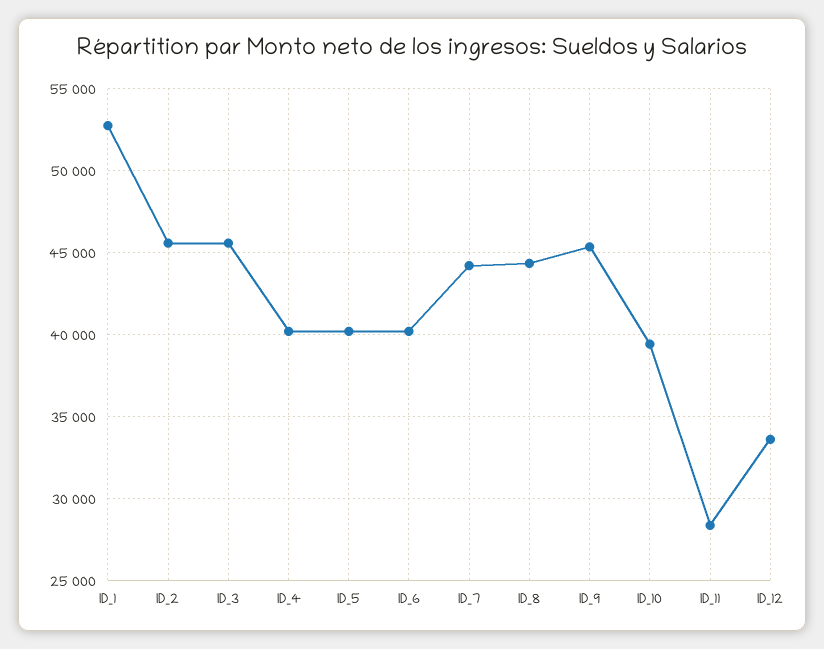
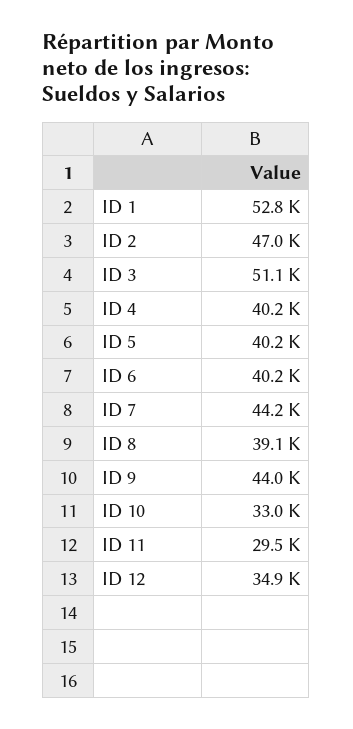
  {
    "ID_1": 52800,
-   "ID_2": 45500,
+   "ID_2": 47000,
-   "ID_3": 45500,
+   "ID_3": 51100,
    "ID_4": 40200,
    "ID_5": 40200,
    "ID_6": 40200,
    "ID_7": 44200,
-   "ID_8": 44500,
+   "ID_8": 39100,
-   "ID_9": 45500,
+   "ID_9": 44000,
-   "ID_10": 39500,
+   "ID_10": 33000,
-   "ID_11": 28500,
+   "ID_11": 29500,
-   "ID_12": 33500
+   "ID_12": 34900
  }

